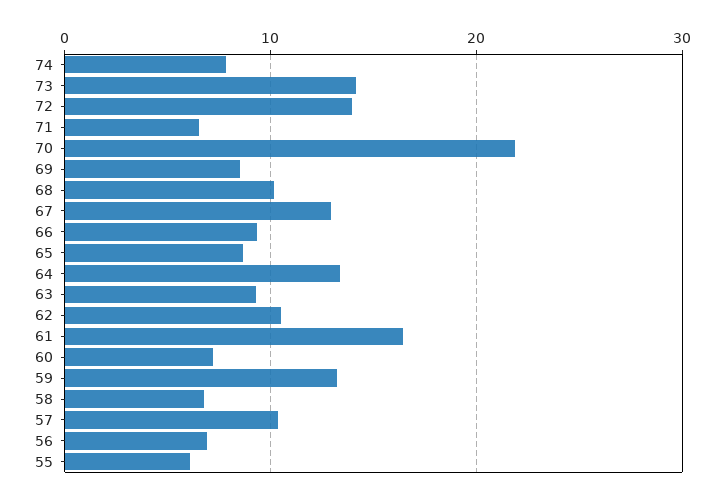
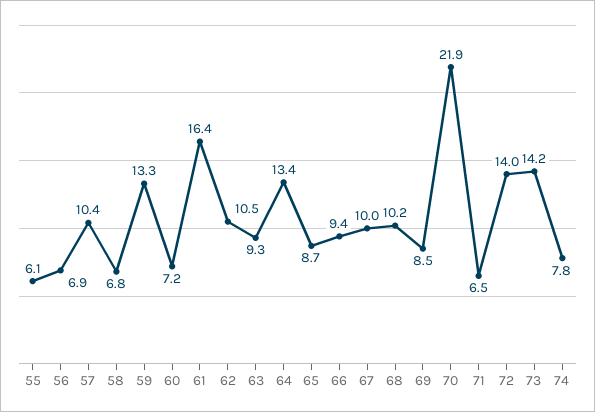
  {
    "74": 7.8,
    "73": 14.2,
    "72": 14,
    "71": 6.5,
    "70": 21.9,
    "69": 8.5,
    "68": 10.2,
-   "67": 13,
+   "67": 10,
    "66": 9.4,
    "65": 8.7,
    "64": 13.4,
    "63": 9.3,
    "62": 10.5,
    "61": 16.4,
    "60": 7.2,
    "59": 13.3,
    "58": 6.8,
    "57": 10.4,
    "56": 6.9,
    "55": 6.1
  }

